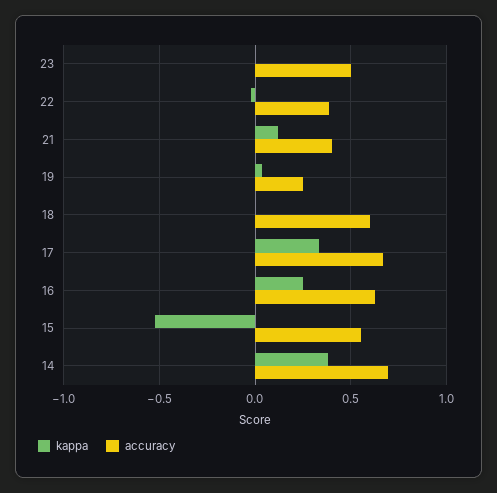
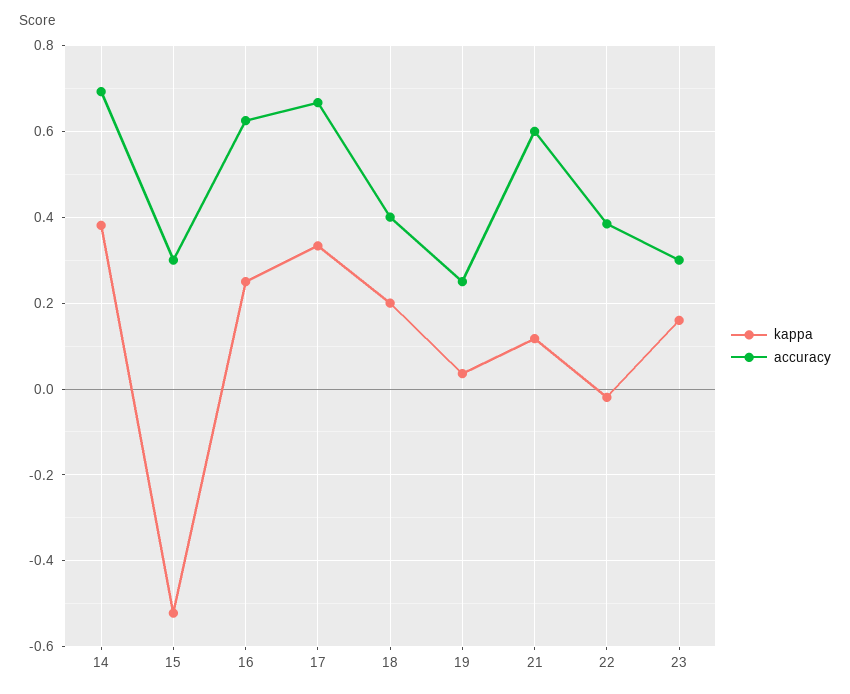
  {
    "kappa": {
-     "23": 0,
+     "23": 0.16,
      "22": -0.02,
      "21": 0.12,
      "19": 0.04,
-     "18": 0,
+     "18": 0.2,
      "17": 0.34,
      "16": 0.26,
      "15": -0.52,
      "14": 0.38
    },
    "accuracy": {
-     "23": 0.5,
+     "23": 0.3,
      "22": 0.38,
-     "21": 0.4,
+     "21": 0.6,
      "19": 0.26,
-     "18": 0.6,
+     "18": 0.4,
      "17": 0.66,
      "16": 0.62,
-     "15": 0.55,
+     "15": 0.3,
      "14": 0.7
    }
  }

